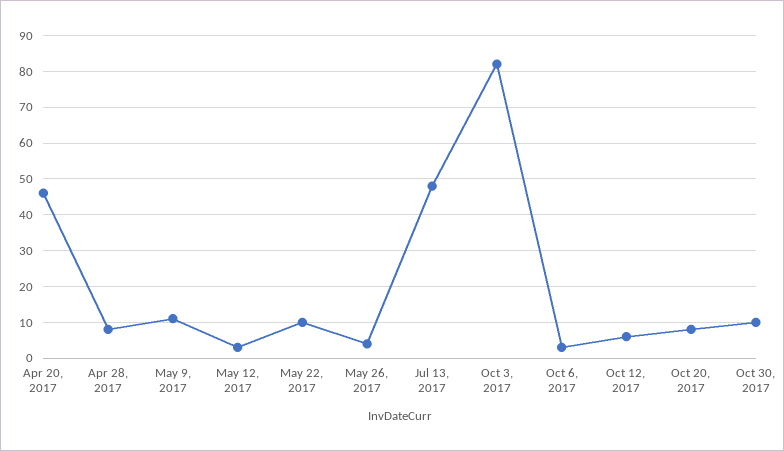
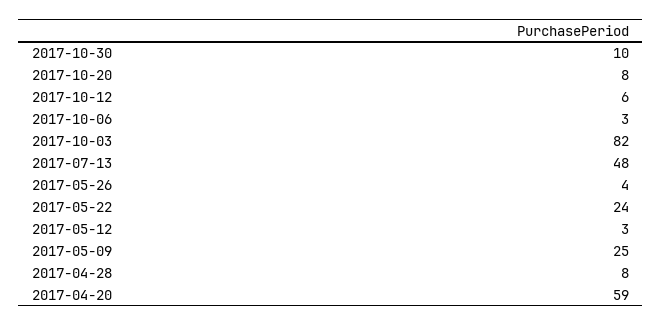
  {
-   "Apr 20, 2017": 45,
+   "Apr 20, 2017": 59,
    "Apr 28, 2017": 8,
-   "May 9, 2017": 10,
+   "May 9, 2017": 25,
    "May 12, 2017": 3,
-   "May 22, 2017": 10,
+   "May 22, 2017": 24,
    "May 26, 2017": 4,
    "Jul 13, 2017": 48,
    "Oct 3, 2017": 82,
    "Oct 6, 2017": 3,
    "Oct 12, 2017": 6,
    "Oct 20, 2017": 8,
    "Oct 30, 2017": 10
  }

